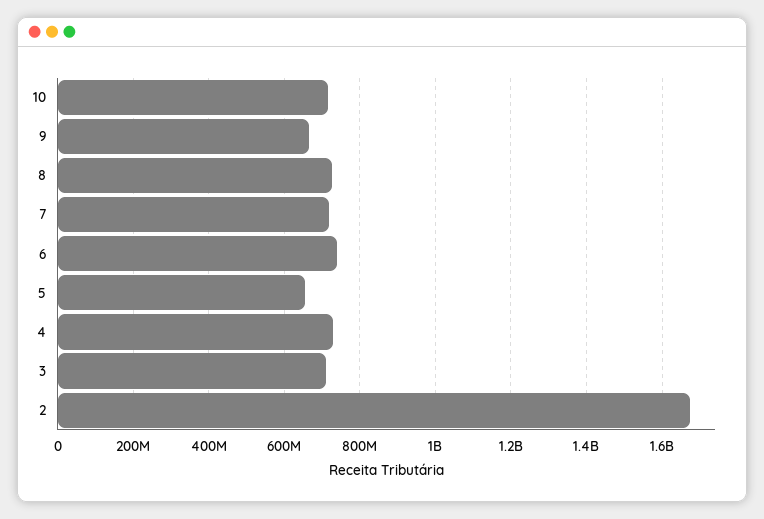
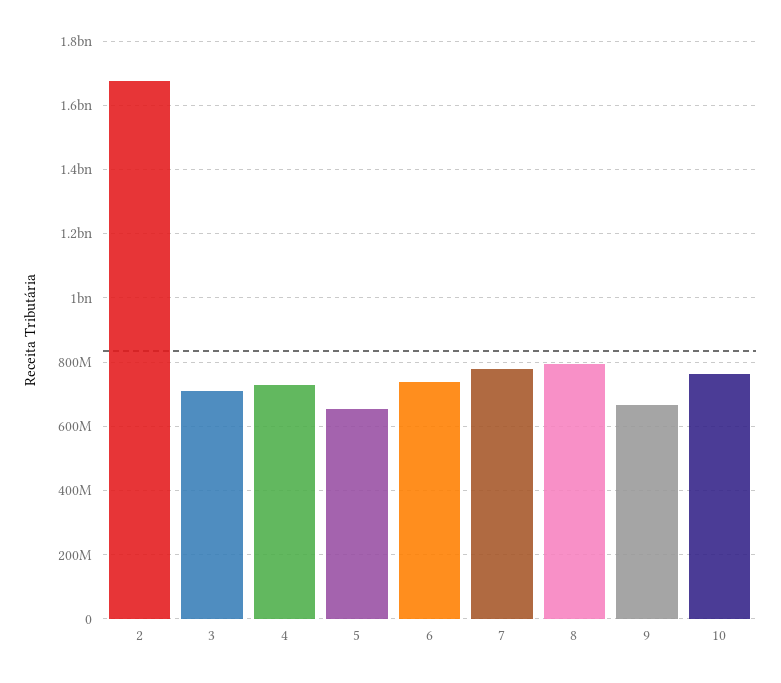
  {
-   "10": 720000000,
+   "10": 760000000,
    "9": 660000000,
-   "8": 720000000,
+   "8": 800000000,
-   "7": 720000000,
+   "7": 780000000,
    "6": 740000000,
    "5": 660000000,
    "4": 720000000,
    "3": 720000000,
    "2": 1680000000
  }

